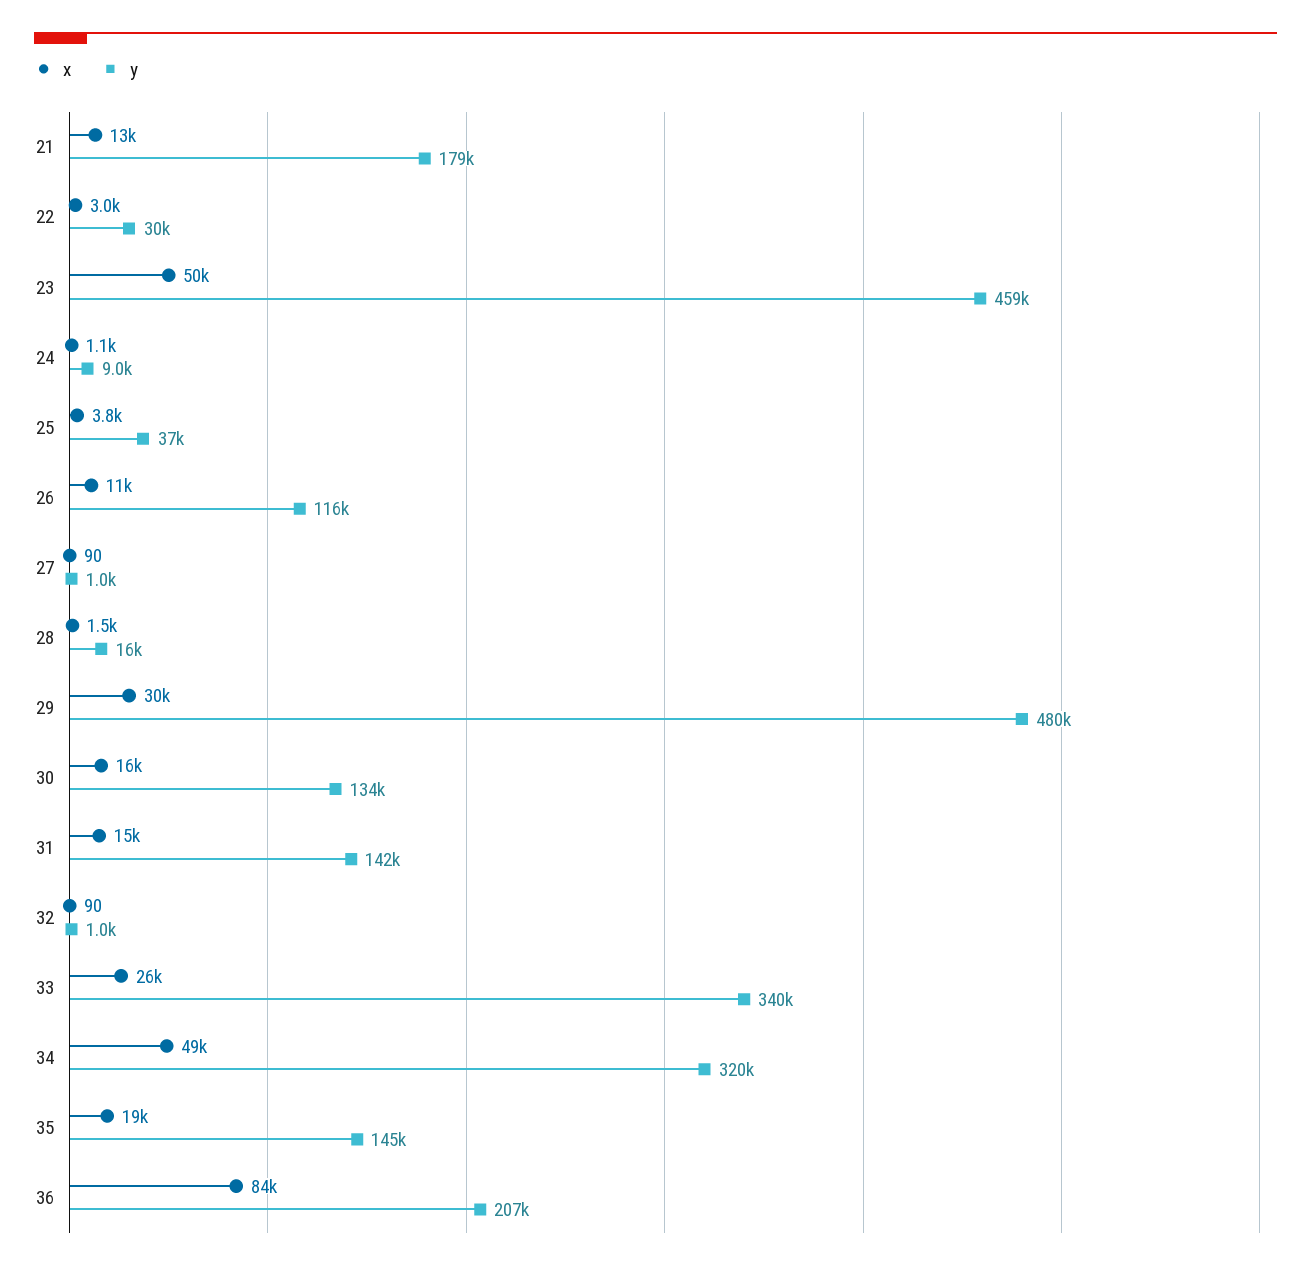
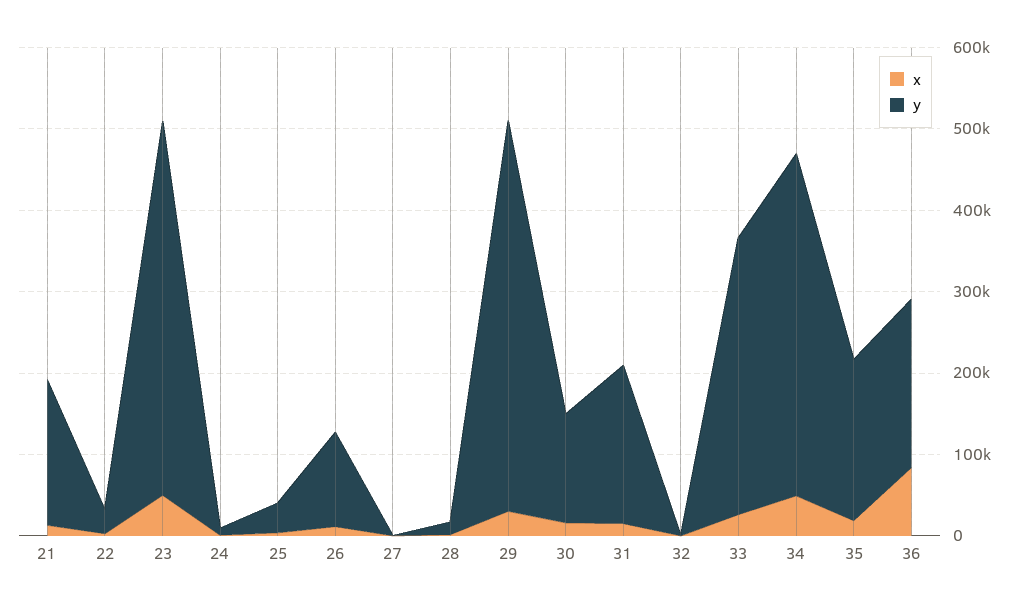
  {
    "x": {
      "21": 13000,
      "22": 3000,
      "23": 50000,
      "24": 1100,
      "25": 3800,
      "26": 11000,
      "27": 90,
      "28": 1500,
      "29": 30000,
      "30": 16000,
      "31": 15000,
      "32": 90,
      "33": 26000,
      "34": 49000,
      "35": 19000,
      "36": 84000
    },
    "y": {
      "21": 179000,
      "22": 30000,
      "23": 459000,
      "24": 9000,
      "25": 37000,
      "26": 116000,
      "27": 1000,
      "28": 16000,
      "29": 480000,
      "30": 134000,
-     "31": 142000,
+     "31": 200000,
      "32": 1000,
      "33": 340000,
-     "34": 320000,
+     "34": 420000,
-     "35": 145000,
+     "35": 200000,
      "36": 207000
    }
  }

